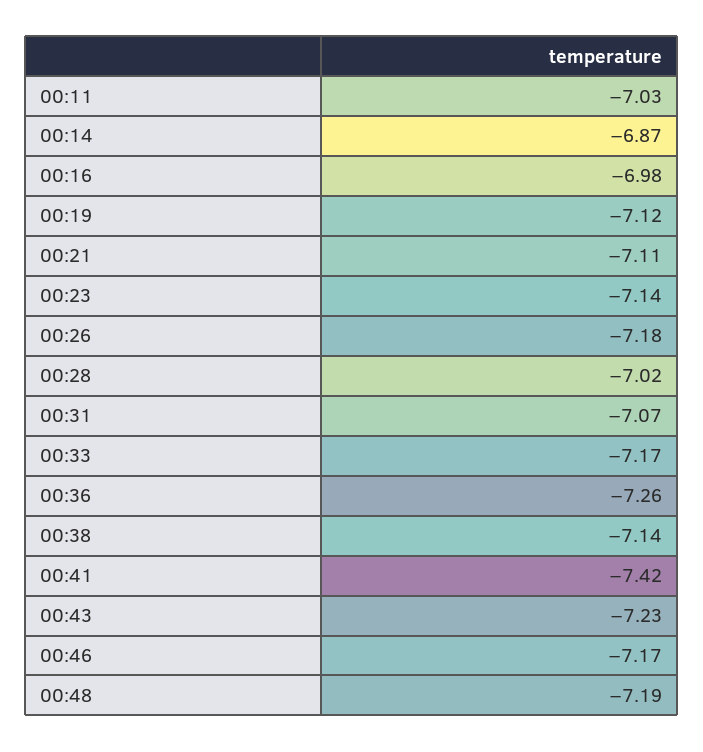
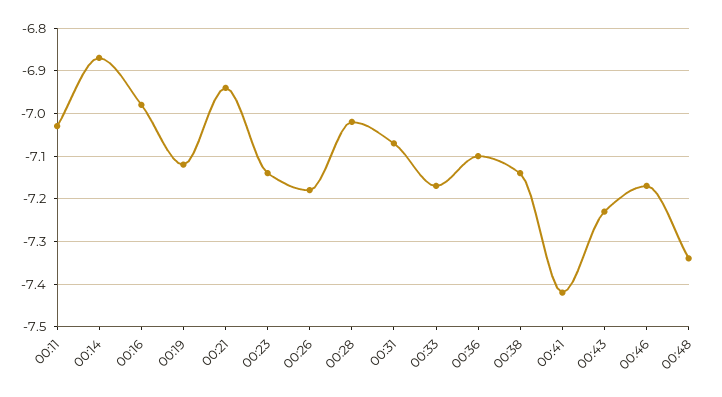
  {
    "00:11": -7.03,
    "00:14": -6.87,
    "00:16": -6.98,
    "00:19": -7.12,
-   "00:21": -7.11,
+   "00:21": -6.95,
    "00:23": -7.14,
    "00:26": -7.18,
    "00:28": -7.02,
    "00:31": -7.07,
    "00:33": -7.17,
-   "00:36": -7.26,
+   "00:36": -7.1,
    "00:38": -7.14,
    "00:41": -7.42,
    "00:43": -7.23,
    "00:46": -7.17,
-   "00:48": -7.19
+   "00:48": -7.35
  }

